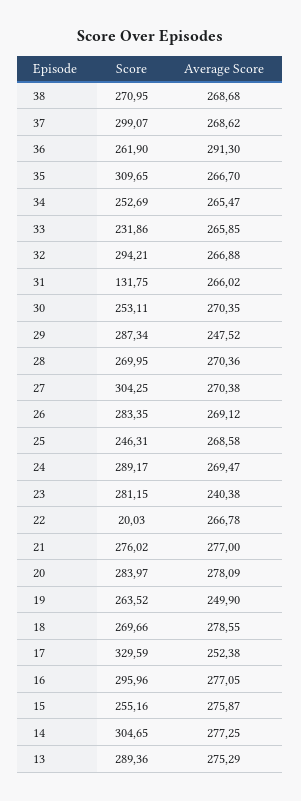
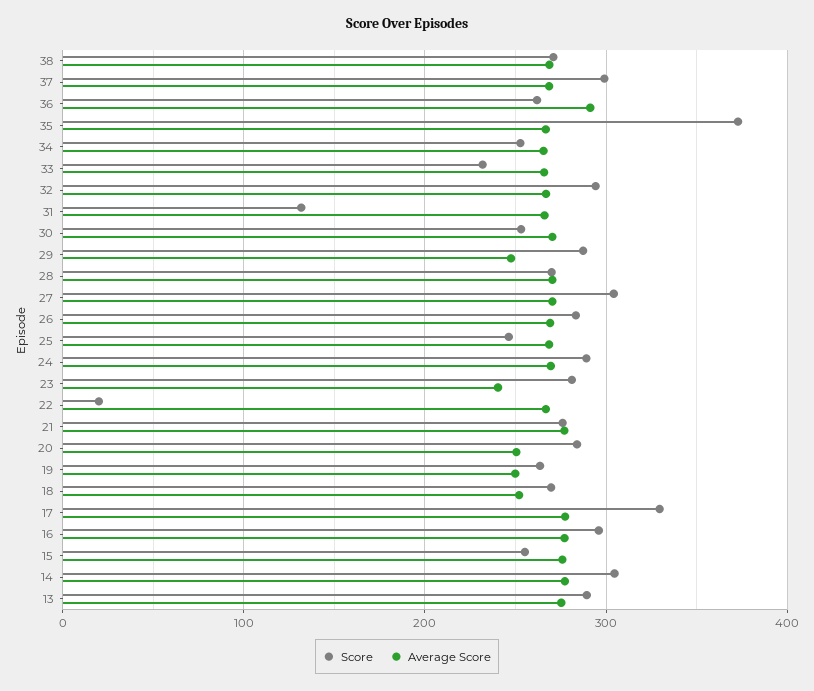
  {
    "Score": {
      "38": 270.95,
      "37": 299.07,
      "36": 261.9,
-     "35": 309.65,
+     "35": 370,
      "34": 252.69,
      "33": 231.86,
      "32": 294.21,
      "31": 131.75,
      "30": 253.11,
      "29": 287.34,
      "28": 269.95,
      "27": 304.25,
      "26": 283.35,
      "25": 246.31,
      "24": 289.17,
      "23": 281.15,
      "22": 20.03,
      "21": 276.02,
      "20": 283.97,
      "19": 263.52,
      "18": 269.66,
      "17": 329.59,
      "16": 295.96,
      "15": 255.16,
      "14": 304.65,
      "13": 289.36
    },
    "Average Score": {
      "38": 268.68,
      "37": 268.62,
      "36": 291.3,
      "35": 266.7,
      "34": 265.47,
      "33": 265.85,
      "32": 266.88,
      "31": 266.02,
      "30": 270.35,
      "29": 247.52,
      "28": 270.36,
      "27": 270.38,
      "26": 269.12,
      "25": 268.58,
      "24": 269.47,
      "23": 240.38,
      "22": 266.78,
      "21": 277,
-     "20": 278.09,
+     "20": 250,
      "19": 249.9,
-     "18": 278.55,
+     "18": 250,
-     "17": 252.38,
+     "17": 280,
      "16": 277.05,
      "15": 275.87,
      "14": 277.25,
      "13": 275.29
    }
  }

